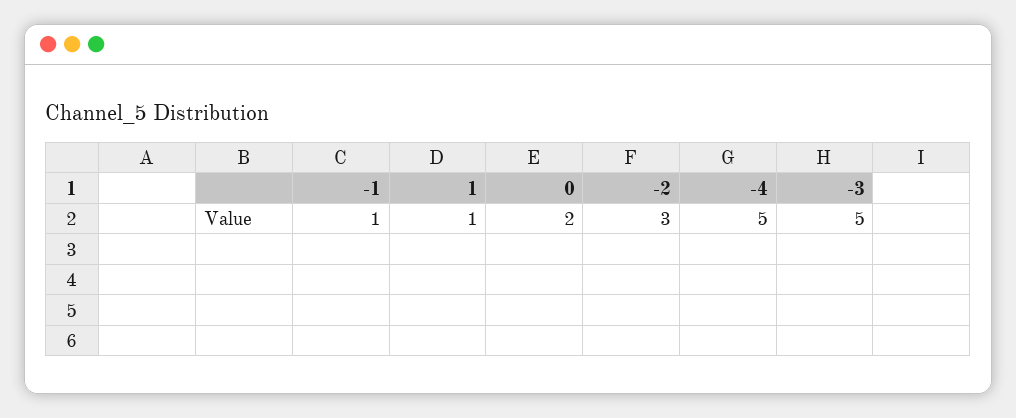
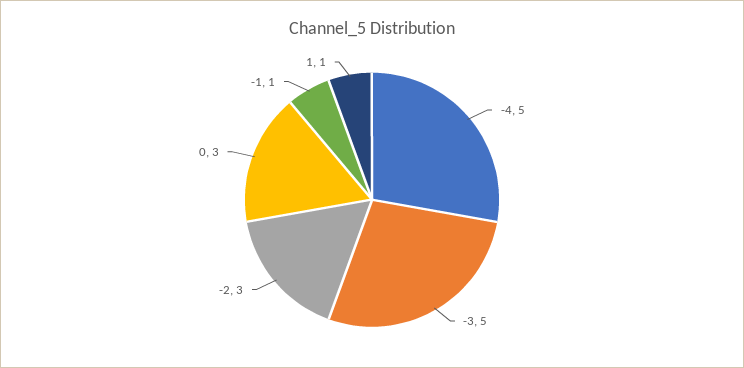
  {
    "-1": 1,
    "1": 1,
-   "0": 2,
+   "0": 3,
    "-2": 3,
    "-4": 5,
    "-3": 5
  }

